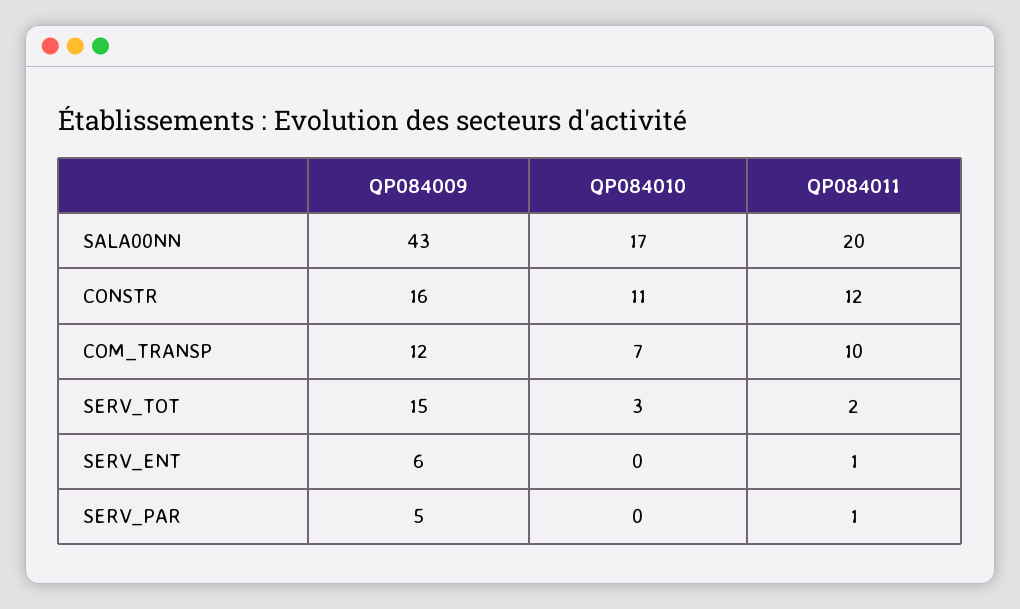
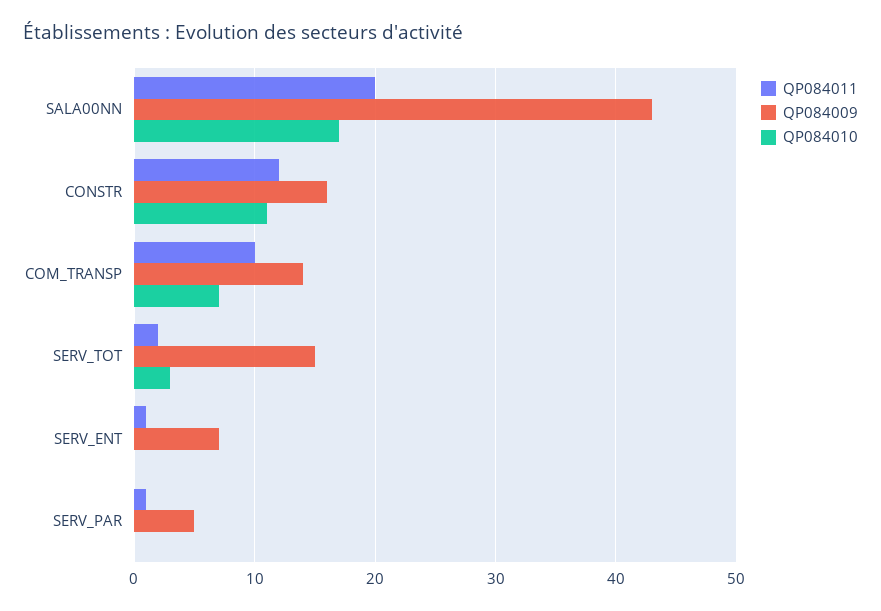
  {
    "QP084009": {
      "SALA00NN": 43,
      "CONSTR": 16,
-     "COM_TRANSP": 12,
+     "COM_TRANSP": 14,
      "SERV_TOT": 15,
-     "SERV_ENT": 6,
+     "SERV_ENT": 7,
      "SERV_PAR": 5
    },
    "QP084010": {
      "SALA00NN": 17,
      "CONSTR": 11,
      "COM_TRANSP": 7,
      "SERV_TOT": 3,
      "SERV_ENT": 0,
      "SERV_PAR": 0
    },
    "QP084011": {
      "SALA00NN": 20,
      "CONSTR": 12,
      "COM_TRANSP": 10,
      "SERV_TOT": 2,
      "SERV_ENT": 1,
      "SERV_PAR": 1
    }
  }

